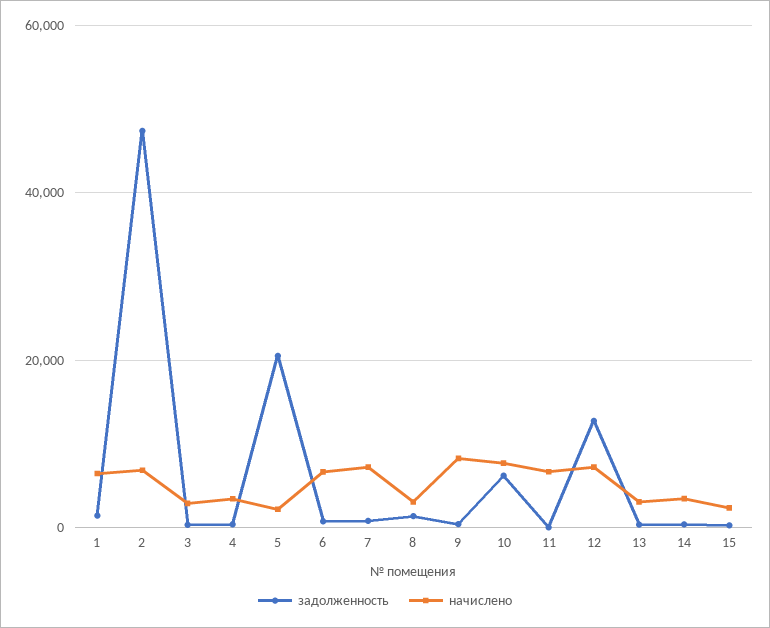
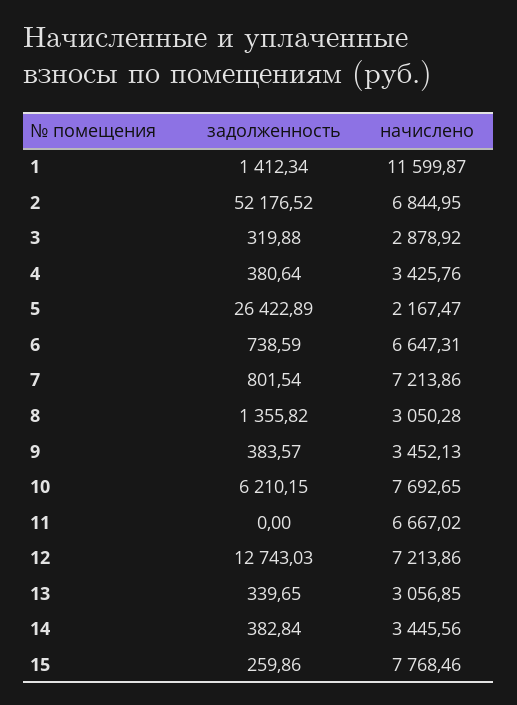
  {
    "задолженность": {
      "1": 1412.34,
-     "2": 48000,
+     "2": 52176.52,
      "3": 319.88,
      "4": 380.64,
-     "5": 20000,
+     "5": 26422.89,
      "6": 738.59,
      "7": 801.54,
      "8": 1355.82,
      "9": 383.57,
      "10": 6210.15,
      "11": 0,
      "12": 12743.03,
      "13": 339.65,
      "14": 382.84,
      "15": 259.86
    },
    "начислено": {
-     "1": 6000,
+     "1": 11599.87,
      "2": 6844.95,
      "3": 2878.92,
      "4": 3425.76,
      "5": 2167.47,
      "6": 6647.31,
      "7": 7213.86,
      "8": 3050.28,
-     "9": 8000,
+     "9": 3452.13,
      "10": 7692.65,
      "11": 6667.02,
      "12": 7213.86,
      "13": 3056.85,
      "14": 3445.56,
-     "15": 2000
+     "15": 7768.46
    }
  }

